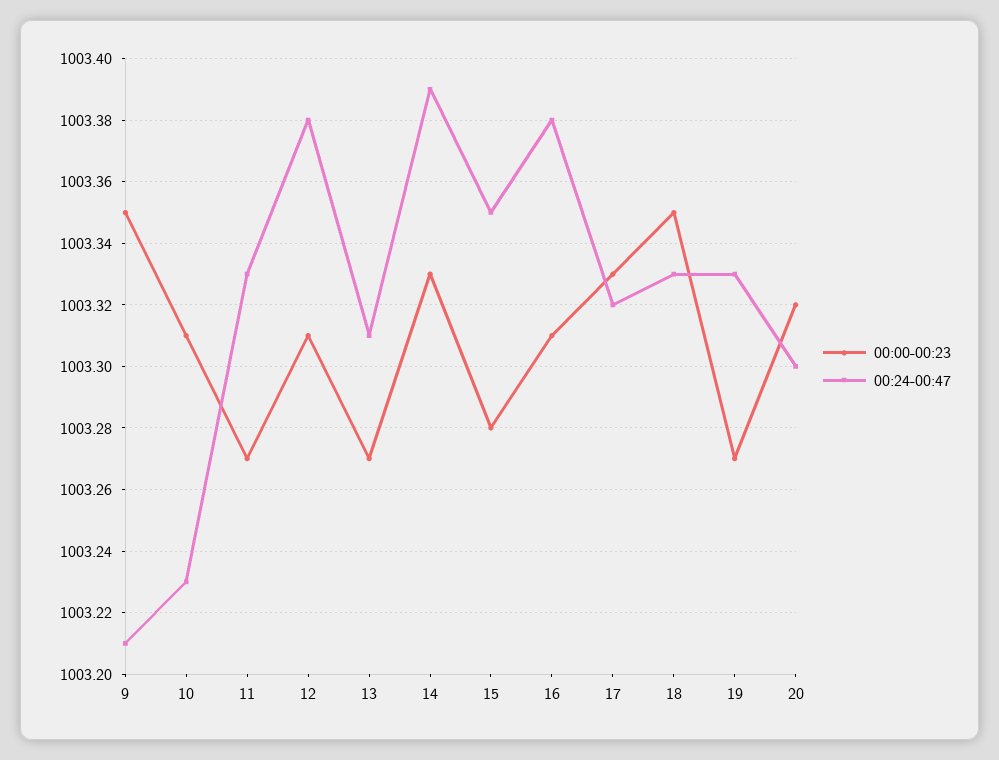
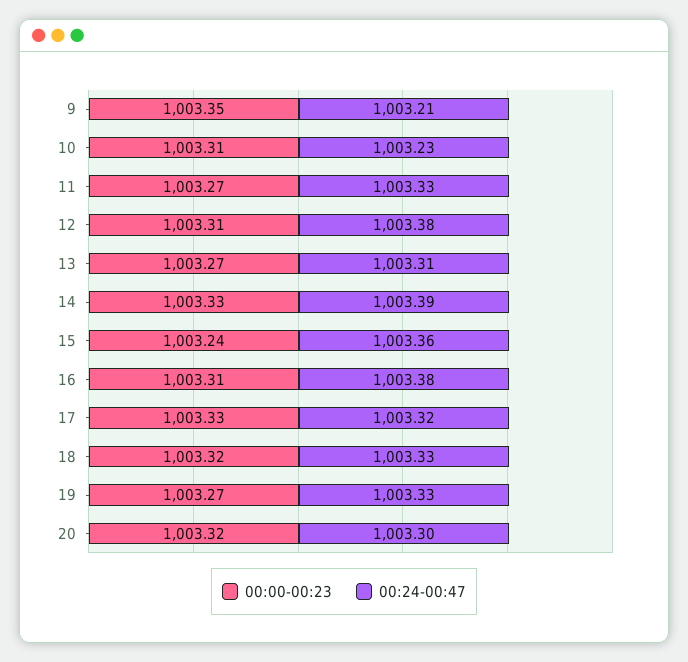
  {
    "00:00-00:23": {
      "9": 1003.35,
      "10": 1003.31,
      "11": 1003.27,
      "12": 1003.31,
      "13": 1003.27,
      "14": 1003.33,
-     "15": 1003.28,
+     "15": 1003.24,
      "16": 1003.31,
      "17": 1003.33,
-     "18": 1003.35,
+     "18": 1003.32,
      "19": 1003.27,
      "20": 1003.32
    },
    "00:24-00:47": {
      "9": 1003.21,
      "10": 1003.23,
      "11": 1003.33,
      "12": 1003.38,
      "13": 1003.31,
      "14": 1003.39,
-     "15": 1003.35,
+     "15": 1003.36,
      "16": 1003.38,
      "17": 1003.32,
      "18": 1003.33,
      "19": 1003.33,
      "20": 1003.3
    }
  }

